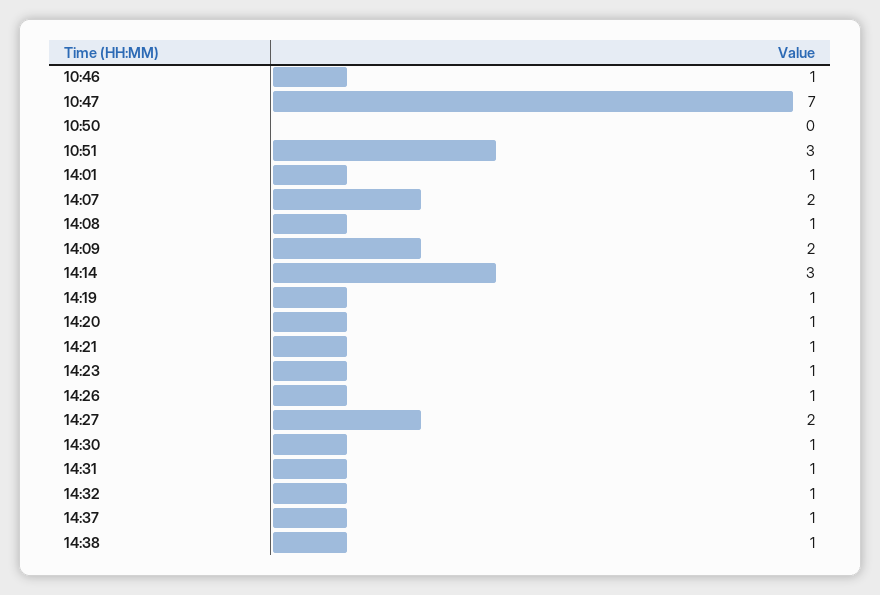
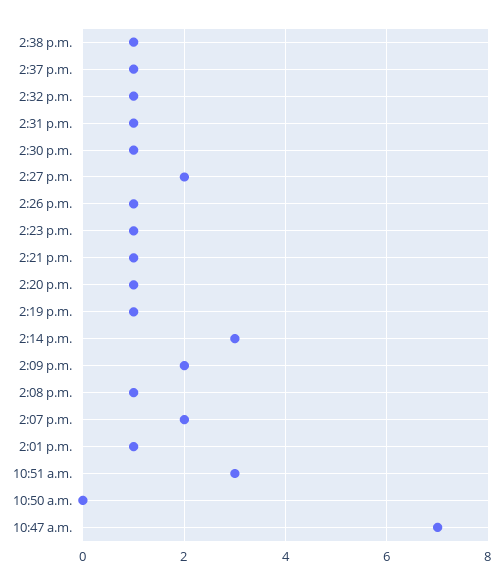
  {
-   "10:46": 1,
    "10:47": 7,
    "10:50": 0,
    "10:51": 3,
    "14:01": 1,
    "14:07": 2,
    "14:08": 1,
    "14:09": 2,
    "14:14": 3,
    "14:19": 1,
    "14:20": 1,
    "14:21": 1,
    "14:23": 1,
    "14:26": 1,
    "14:27": 2,
    "14:30": 1,
    "14:31": 1,
    "14:32": 1,
    "14:37": 1,
    "14:38": 1
  }

